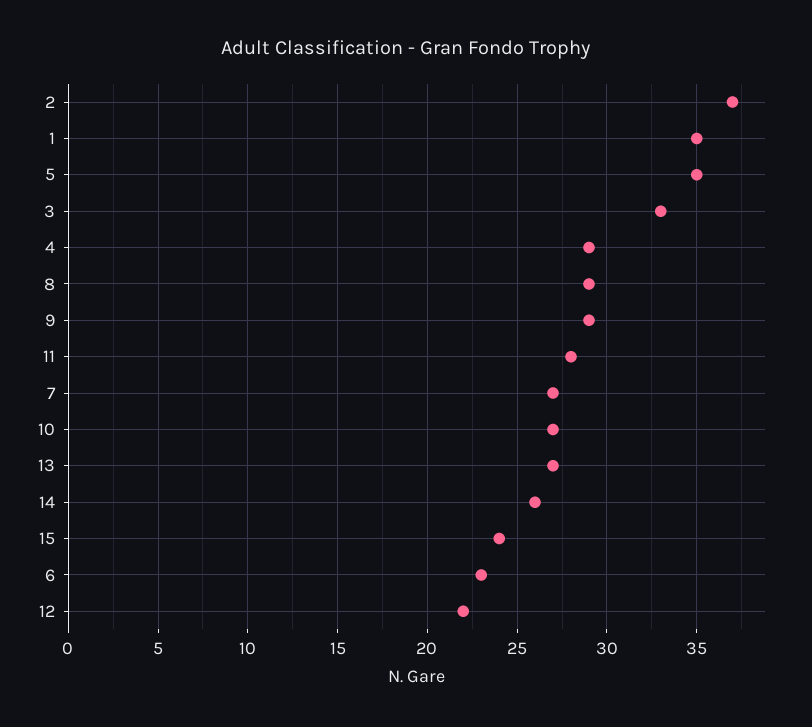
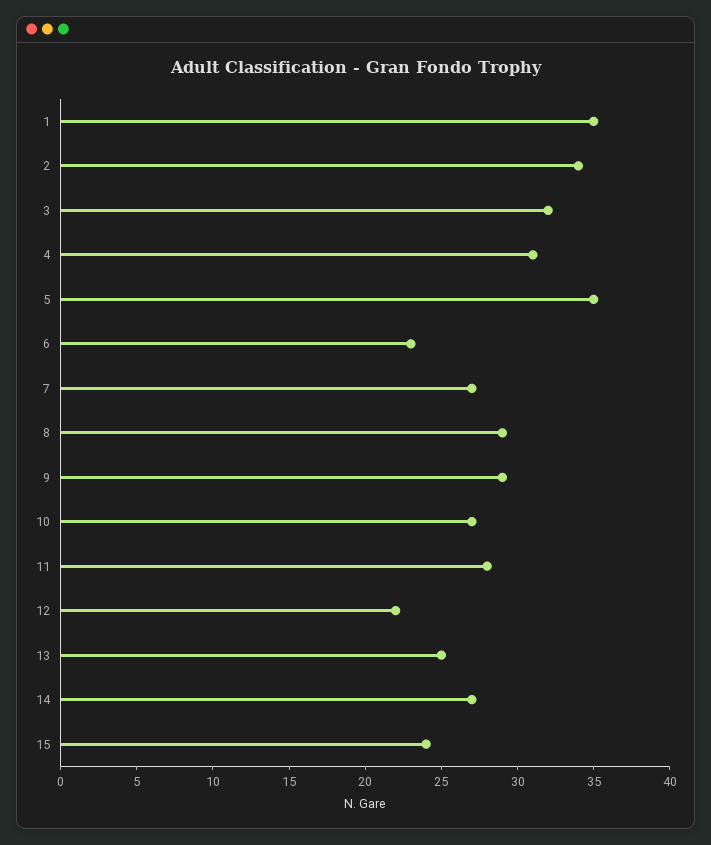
  {
-   "2": 37,
+   "2": 34,
    "1": 35,
    "5": 35,
-   "3": 33,
+   "3": 32,
-   "4": 29,
+   "4": 31,
    "8": 29,
    "9": 29,
    "11": 28,
    "7": 27,
    "10": 27,
-   "13": 27,
+   "13": 25,
-   "14": 26,
+   "14": 27,
    "15": 24,
    "6": 23,
    "12": 22
  }

